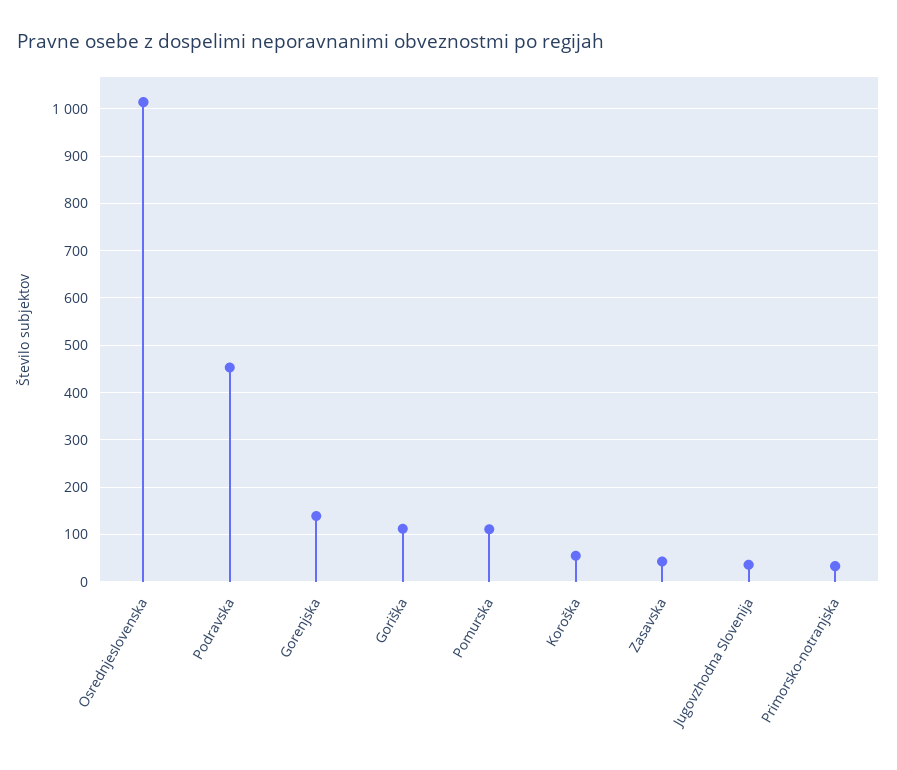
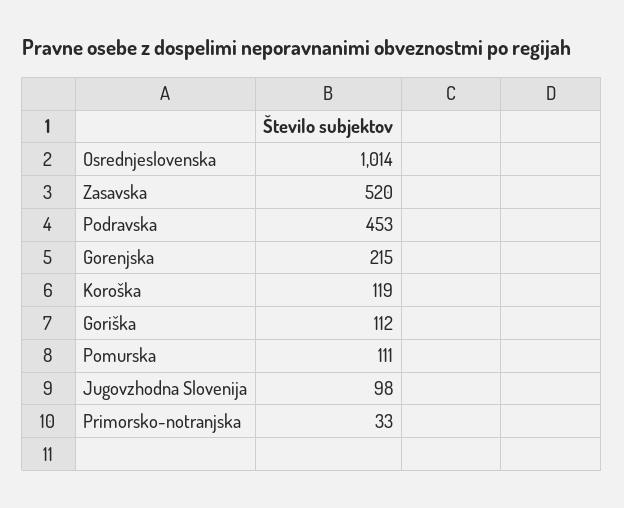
  {
    "Osrednjeslovenska": 1014,
    "Podravska": 453,
-   "Gorenjska": 140,
+   "Gorenjska": 215,
    "Goriška": 112,
    "Pomurska": 111,
-   "Koroška": 60,
+   "Koroška": 119,
-   "Zasavska": 40,
+   "Zasavska": 520,
-   "Jugovzhodna Slovenija": 40,
+   "Jugovzhodna Slovenija": 98,
    "Primorsko-notranjska": 33
  }

